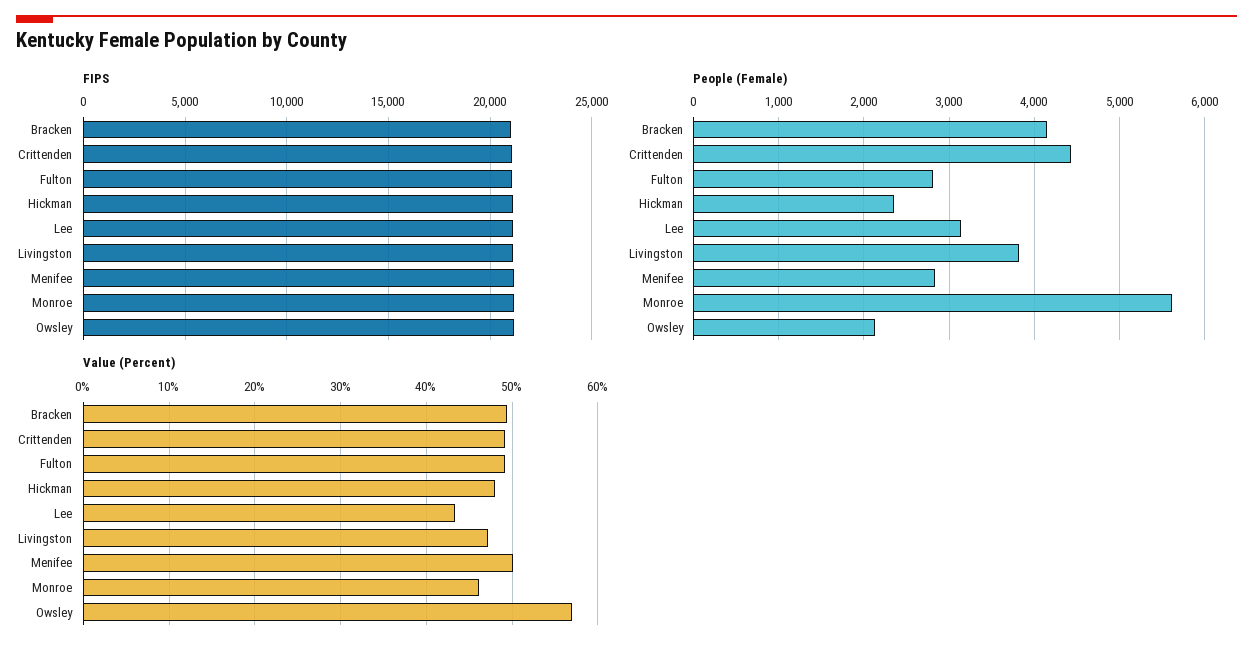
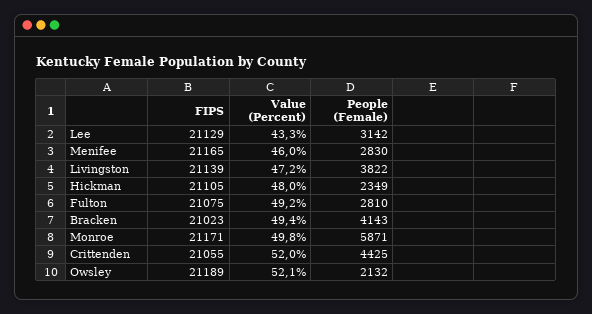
  {
    "FIPS": {
      "Bracken": 21023,
      "Crittenden": 21055,
      "Fulton": 21075,
      "Hickman": 21105,
      "Lee": 21129,
      "Livingston": 21139,
      "Menifee": 21165,
      "Monroe": 21171,
      "Owsley": 21189
    },
    "People (Female)": {
      "Bracken": 4143,
      "Crittenden": 4425,
      "Fulton": 2810,
      "Hickman": 2349,
      "Lee": 3142,
      "Livingston": 3822,
      "Menifee": 2830,
-     "Monroe": 5600,
+     "Monroe": 5871,
      "Owsley": 2132
    },
    "Value (Percent)": {
      "Bracken": 49.4,
-     "Crittenden": 49,
+     "Crittenden": 52,
      "Fulton": 49.2,
      "Hickman": 48,
      "Lee": 43.3,
      "Livingston": 47.2,
-     "Menifee": 50,
+     "Menifee": 46,
-     "Monroe": 46,
+     "Monroe": 49.8,
-     "Owsley": 57
+     "Owsley": 52.1
    }
  }

